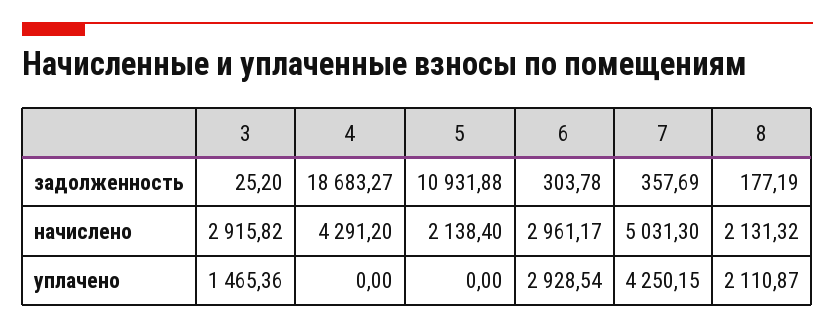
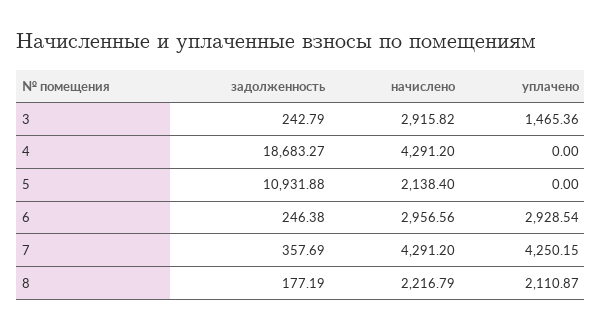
  {
    "3": {
-     "задолженность": 25.2,
+     "задолженность": 242.79,
      "начислено": 2915.82,
      "уплачено": 1465.36
    },
    "4": {
      "задолженность": 18683.27,
      "начислено": 4291.2,
      "уплачено": 0
    },
    "5": {
      "задолженность": 10931.88,
      "начислено": 2138.4,
      "уплачено": 0
    },
    "6": {
-     "задолженность": 303.78,
+     "задолженность": 246.38,
-     "начислено": 2961.17,
+     "начислено": 2956.56,
      "уплачено": 2928.54
    },
    "7": {
      "задолженность": 357.69,
-     "начислено": 5031.3,
+     "начислено": 4291.2,
      "уплачено": 4250.15
    },
    "8": {
      "задолженность": 177.19,
-     "начислено": 2131.32,
+     "начислено": 2216.79,
      "уплачено": 2110.87
    }
  }

